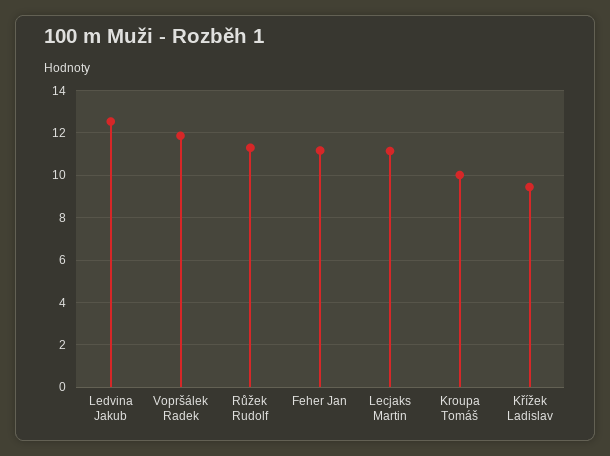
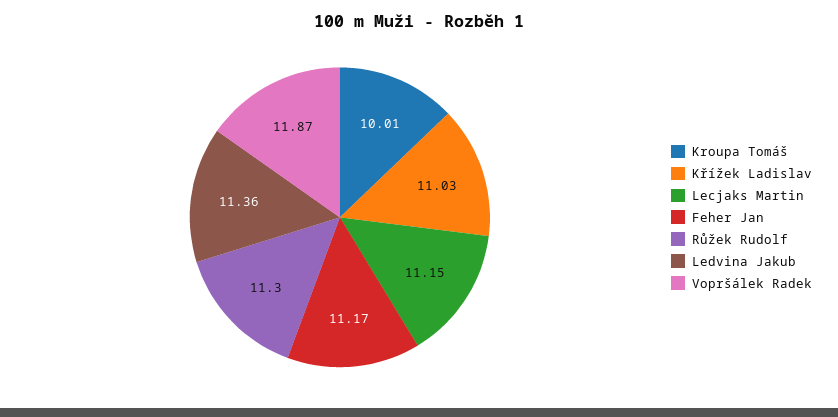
  {
-   "Ledvina Jakub": 12.5,
+   "Ledvina Jakub": 11.36,
    "Vopršálek Radek": 11.87,
    "Růžek Rudolf": 11.3,
    "Feher Jan": 11.17,
    "Lecjaks Martin": 11.15,
    "Kroupa Tomáš": 10.01,
-   "Křížek Ladislav": 9.5
+   "Křížek Ladislav": 11.03
  }

